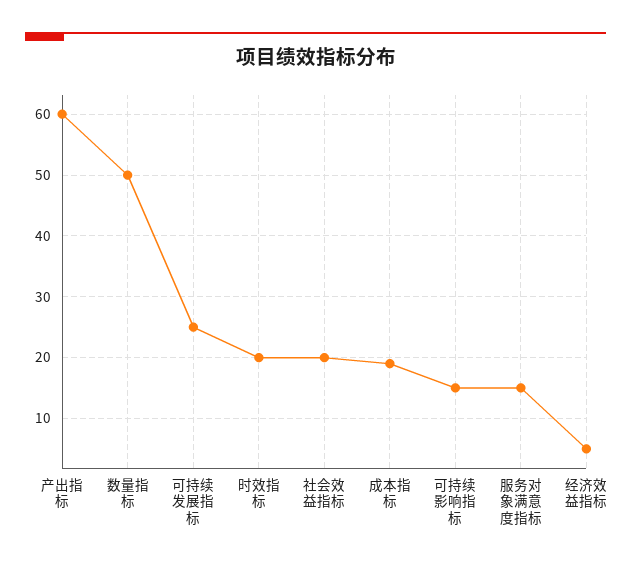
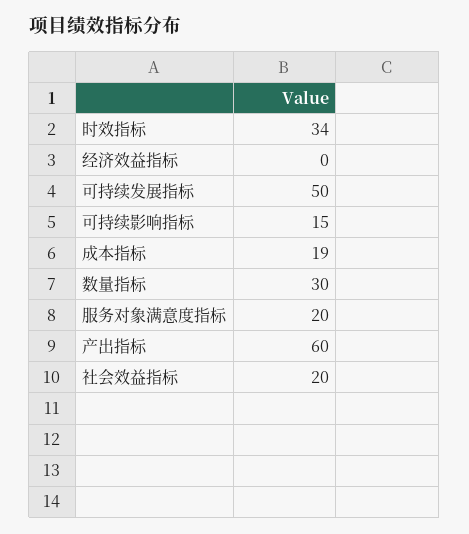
  {
    "产出指标": 60,
-   "数量指标": 50,
+   "数量指标": 30,
-   "可持续发展指标": 25,
+   "可持续发展指标": 50,
-   "时效指标": 20,
+   "时效指标": 34,
    "社会效益指标": 20,
    "成本指标": 19,
    "可持续影响指标": 15,
-   "服务对象满意度指标": 15,
+   "服务对象满意度指标": 20,
-   "经济效益指标": 5
+   "经济效益指标": 0
  }

